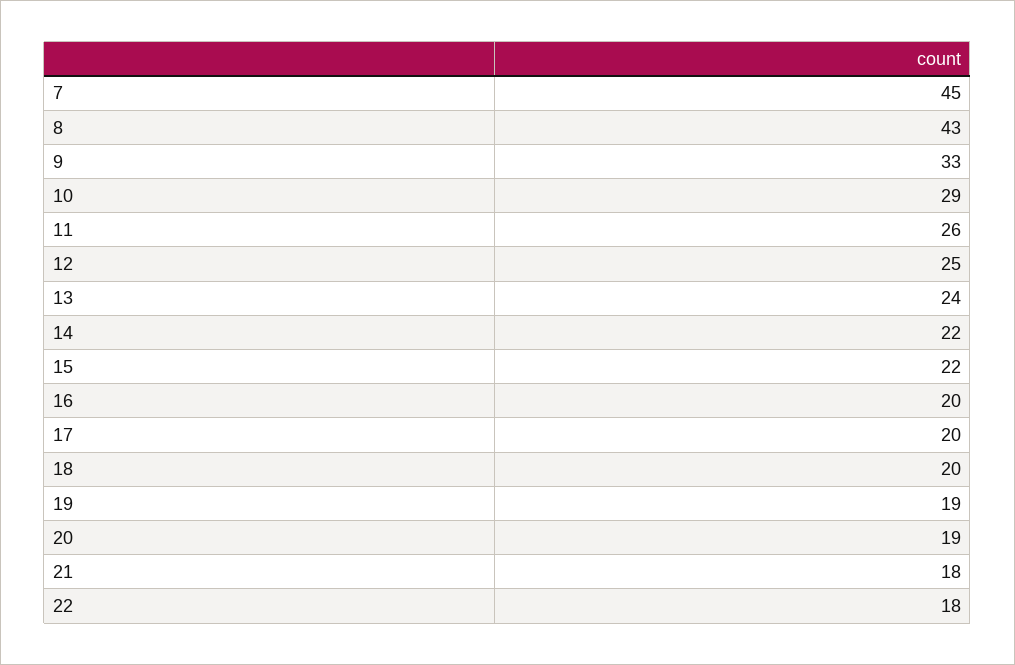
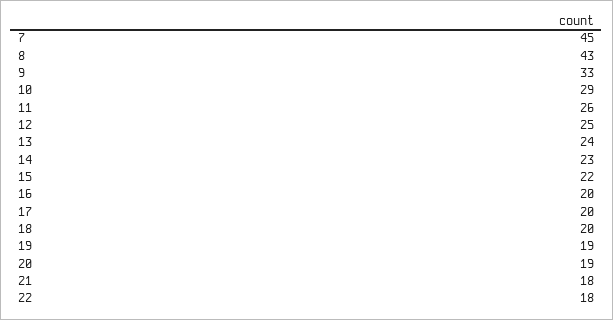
  {
    "7": 45,
    "8": 43,
    "9": 33,
    "10": 29,
    "11": 26,
    "12": 25,
    "13": 24,
-   "14": 22,
+   "14": 23,
    "15": 22,
    "16": 20,
    "17": 20,
    "18": 20,
    "19": 19,
    "20": 19,
    "21": 18,
    "22": 18
  }

